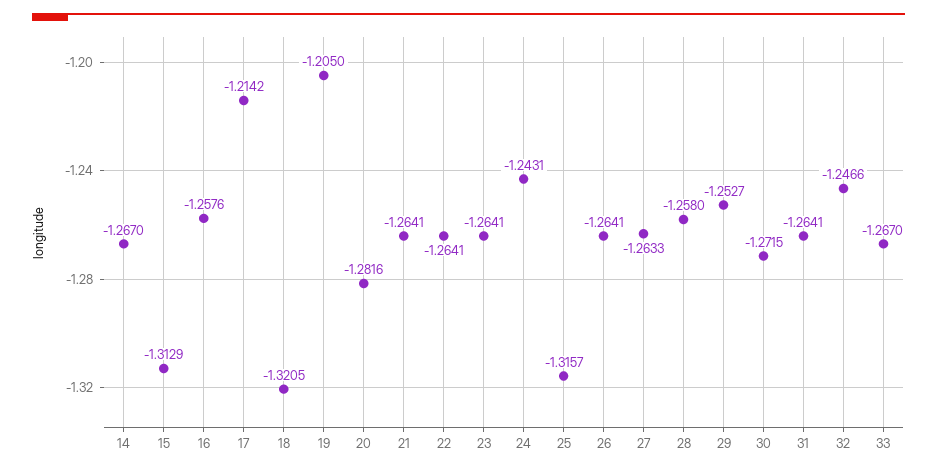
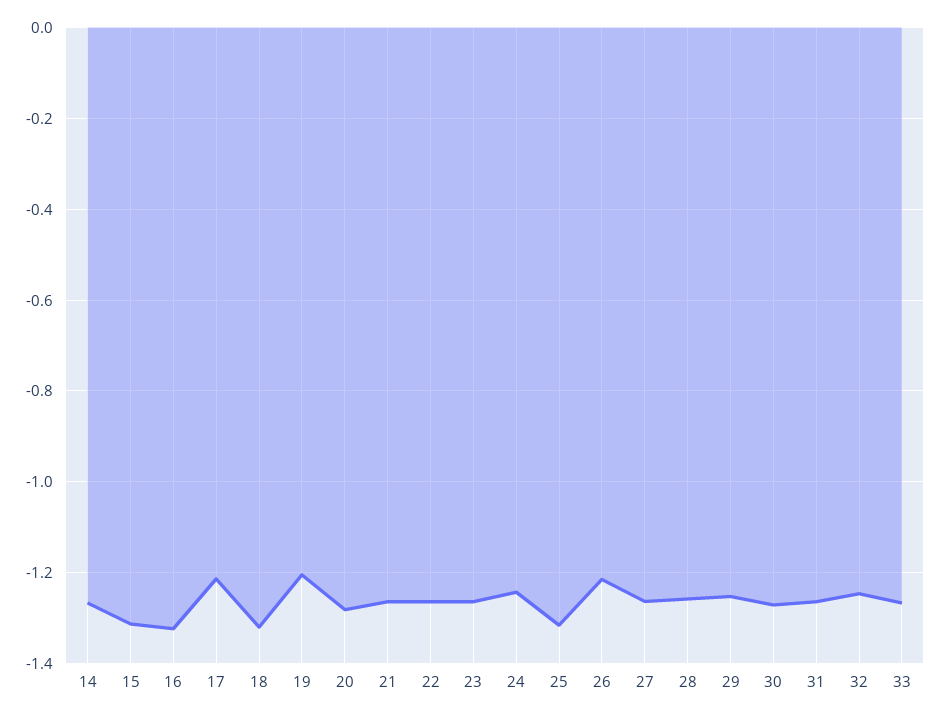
  {
    "14": -1.267,
    "15": -1.3129,
-   "16": -1.2576,
+   "16": -1.32,
    "17": -1.2142,
    "18": -1.3205,
    "19": -1.205,
    "20": -1.2816,
    "21": -1.2641,
    "22": -1.2641,
    "23": -1.2641,
    "24": -1.2431,
    "25": -1.3157,
-   "26": -1.2641,
+   "26": -1.22,
    "27": -1.2633,
    "28": -1.258,
    "29": -1.2527,
    "30": -1.2715,
    "31": -1.2641,
    "32": -1.2466,
    "33": -1.267
  }

